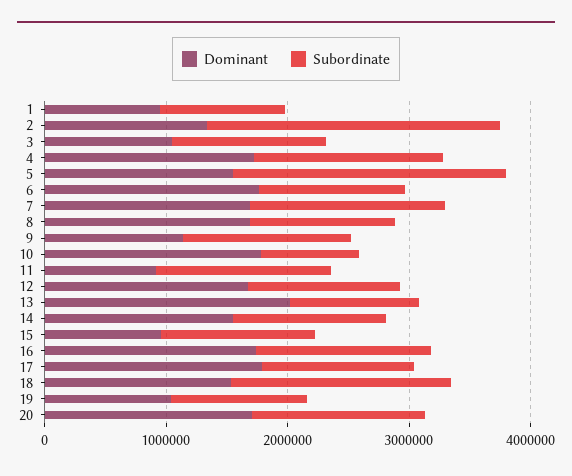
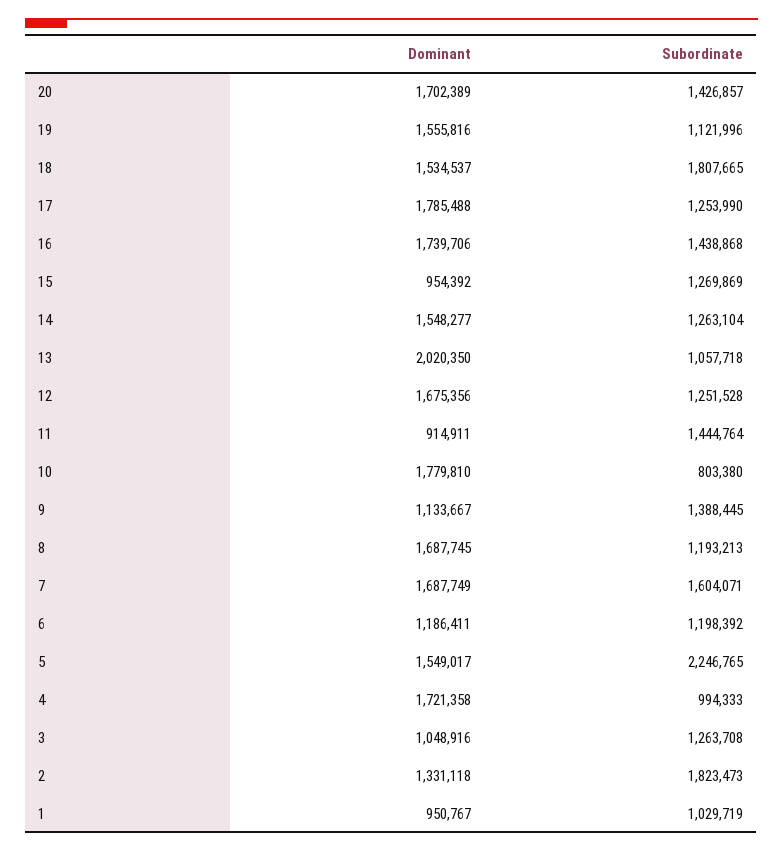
  {
    "Dominant": {
      "1": 950767,
      "2": 1331118,
      "3": 1048916,
      "4": 1721358,
      "5": 1549017,
-     "6": 1800000,
+     "6": 1186411,
      "7": 1687749,
      "8": 1687745,
      "9": 1133667,
      "10": 1779810,
      "11": 914911,
      "12": 1675356,
      "13": 2020350,
      "14": 1548277,
      "15": 954392,
      "16": 1739706,
      "17": 1785488,
      "18": 1534537,
-     "19": 1000000,
+     "19": 1555816,
      "20": 1702389
    },
    "Subordinate": {
      "1": 1029719,
-     "2": 2400000,
+     "2": 1823473,
      "3": 1263708,
-     "4": 1600000,
+     "4": 994333,
      "5": 2246765,
      "6": 1198392,
      "7": 1604071,
      "8": 1193213,
      "9": 1388445,
      "10": 803380,
      "11": 1444764,
      "12": 1251528,
      "13": 1057718,
      "14": 1263104,
      "15": 1269869,
      "16": 1438868,
      "17": 1253990,
      "18": 1807665,
      "19": 1121996,
      "20": 1426857
    }
  }

